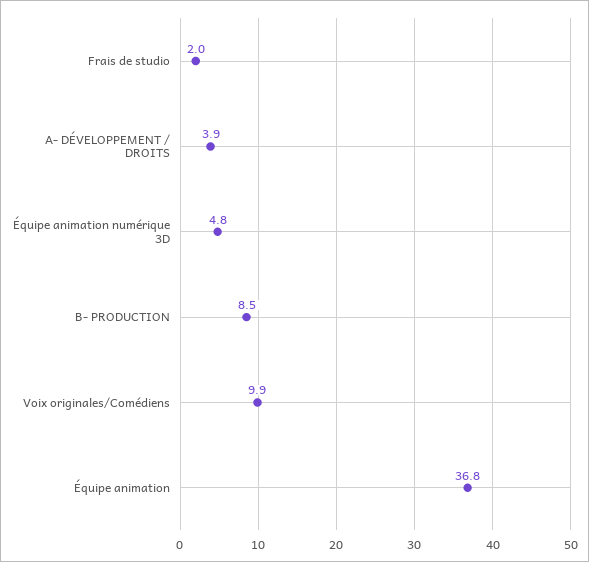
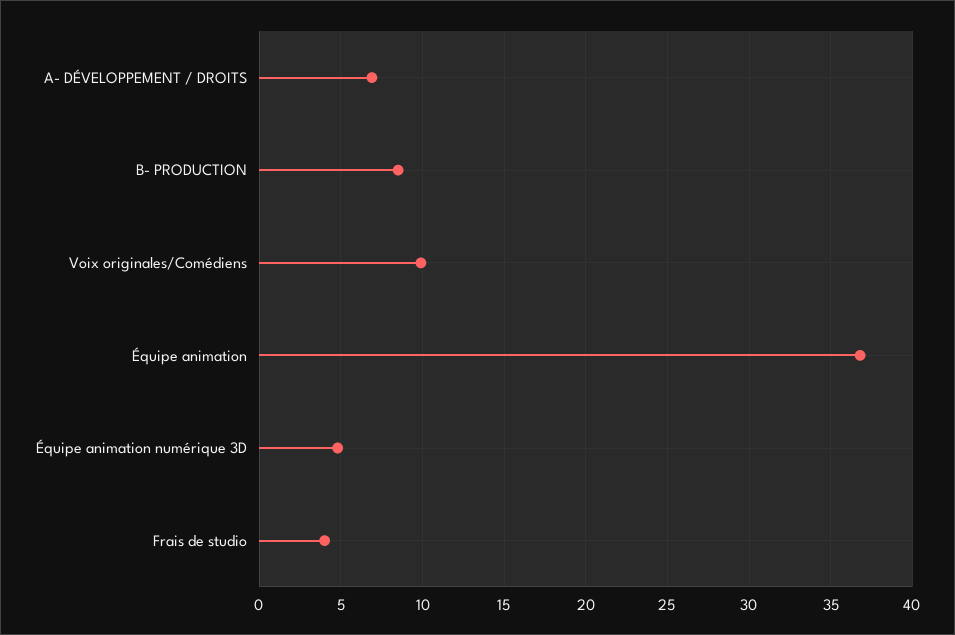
  {
-   "Frais de studio": 2,
+   "Frais de studio": 4,
-   "A- DÉVELOPPEMENT / DROITS": 3.9,
+   "A- DÉVELOPPEMENT / DROITS": 7,
    "Équipe animation numérique 3D": 4.8,
    "B- PRODUCTION": 8.5,
    "Voix originales/Comédiens": 9.9,
    "Équipe animation": 36.8
  }

